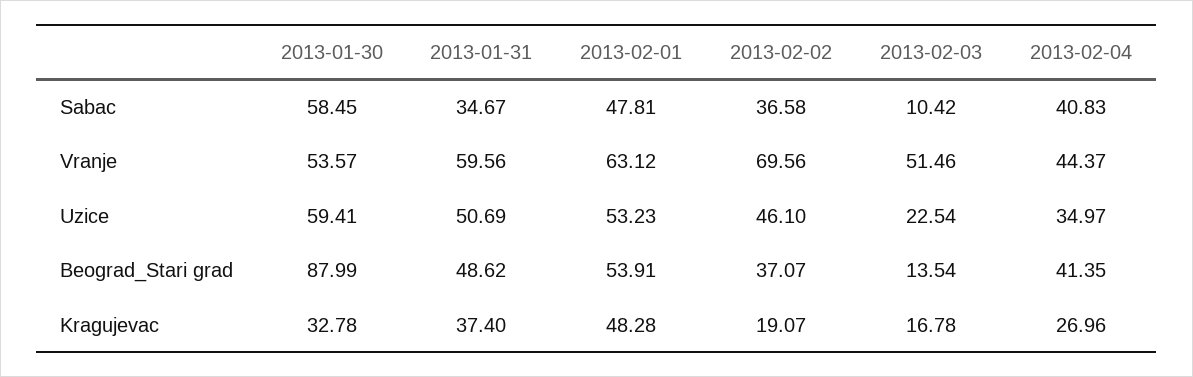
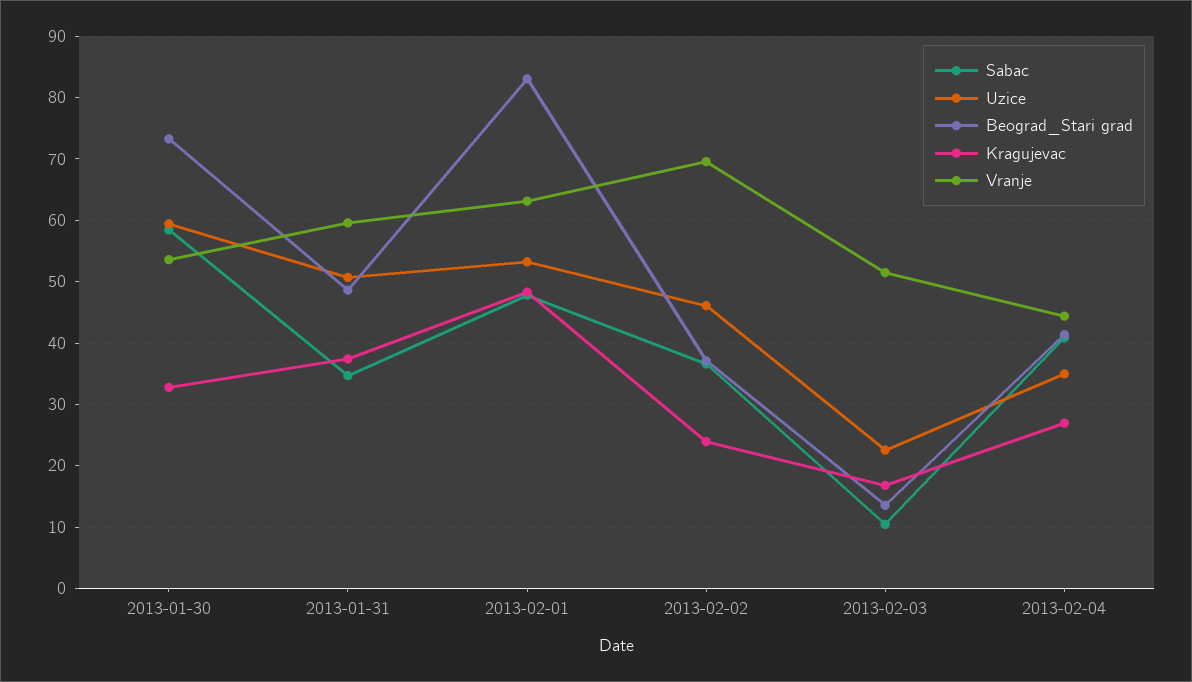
  {
    "Sabac": {
      "2013-01-30": 58.45,
      "2013-01-31": 34.67,
      "2013-02-01": 47.81,
      "2013-02-02": 36.58,
      "2013-02-03": 10.42,
      "2013-02-04": 40.83
    },
    "Vranje": {
      "2013-01-30": 53.57,
      "2013-01-31": 59.56,
      "2013-02-01": 63.12,
      "2013-02-02": 69.56,
      "2013-02-03": 51.46,
      "2013-02-04": 44.37
    },
    "Uzice": {
      "2013-01-30": 59.41,
      "2013-01-31": 50.69,
      "2013-02-01": 53.23,
      "2013-02-02": 46.1,
      "2013-02-03": 22.54,
      "2013-02-04": 34.97
    },
    "Beograd_Stari grad": {
-     "2013-01-30": 87.99,
+     "2013-01-30": 73,
      "2013-01-31": 48.62,
-     "2013-02-01": 53.91,
+     "2013-02-01": 83,
      "2013-02-02": 37.07,
      "2013-02-03": 13.54,
      "2013-02-04": 41.35
    },
    "Kragujevac": {
      "2013-01-30": 32.78,
      "2013-01-31": 37.4,
      "2013-02-01": 48.28,
-     "2013-02-02": 19.07,
+     "2013-02-02": 24,
      "2013-02-03": 16.78,
      "2013-02-04": 26.96
    }
  }

